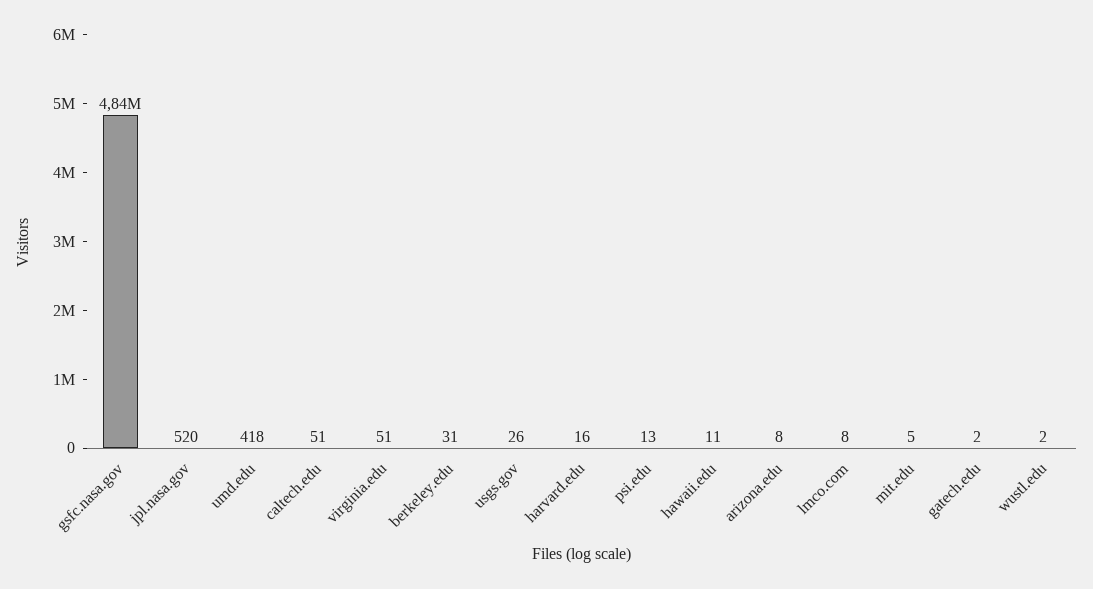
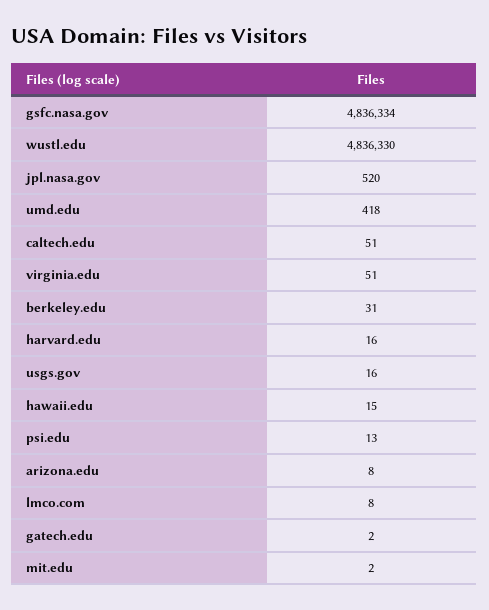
  {
    "gsfc.nasa.gov": 4836334,
    "jpl.nasa.gov": 520,
    "umd.edu": 418,
    "caltech.edu": 51,
    "virginia.edu": 51,
    "berkeley.edu": 31,
-   "usgs.gov": 26,
+   "usgs.gov": 16,
    "harvard.edu": 16,
    "psi.edu": 13,
-   "hawaii.edu": 11,
+   "hawaii.edu": 15,
    "arizona.edu": 8,
    "lmco.com": 8,
-   "mit.edu": 5,
+   "mit.edu": 2,
    "gatech.edu": 2,
-   "wustl.edu": 2
+   "wustl.edu": 4836330
  }

